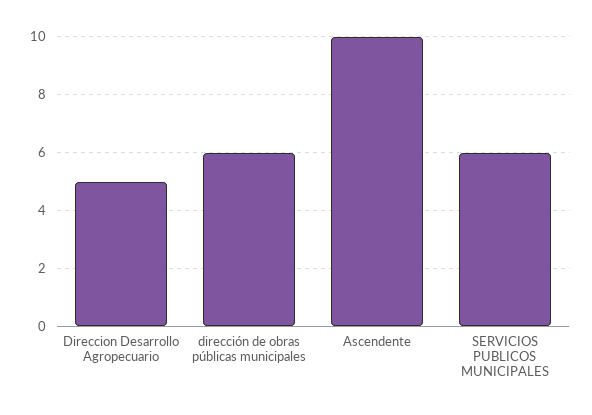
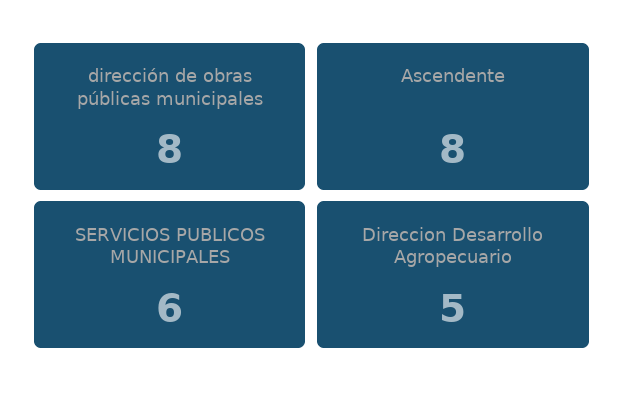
  {
    "Direccion Desarrollo Agropecuario": 5,
-   "dirección de obras públicas municipales": 6,
+   "dirección de obras públicas municipales": 8,
-   "Ascendente": 10,
+   "Ascendente": 8,
    "SERVICIOS PUBLICOS MUNICIPALES": 6
  }

